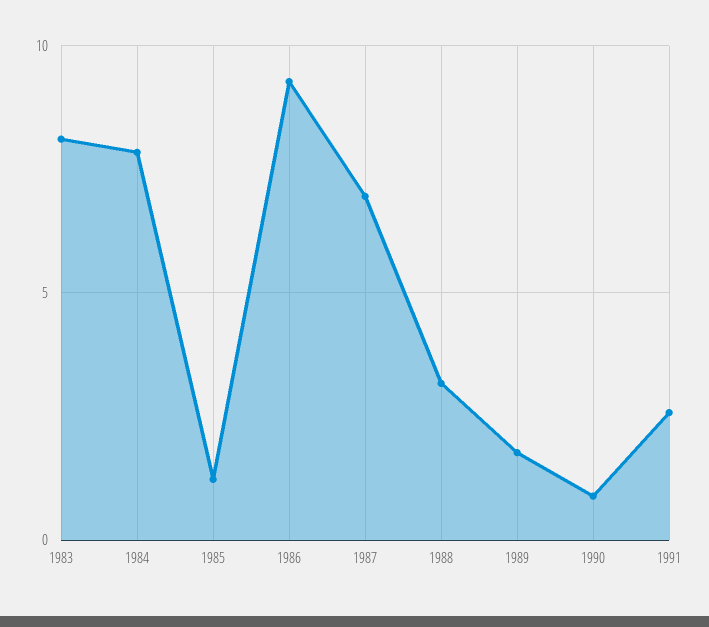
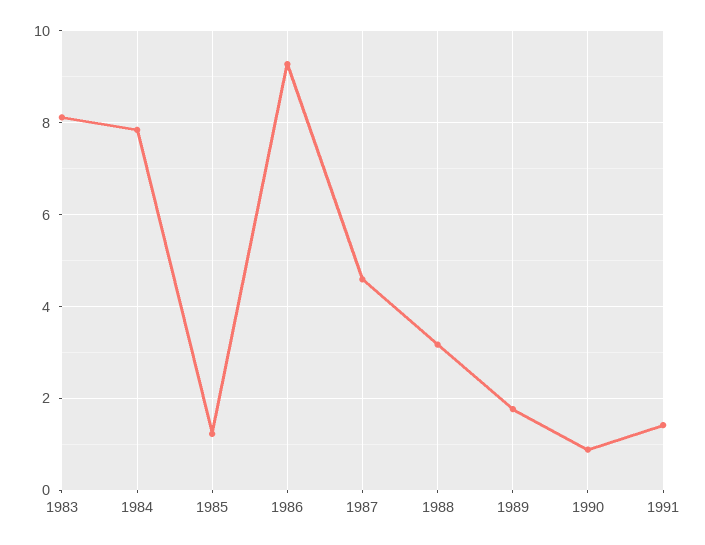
  {
    "1983": 8.2,
    "1984": 7.8,
    "1985": 1.2,
    "1986": 9.2,
-   "1987": 7,
+   "1987": 4.6,
    "1988": 3.2,
    "1989": 1.8,
    "1990": 0.8,
-   "1991": 2.5
+   "1991": 1.4
  }

